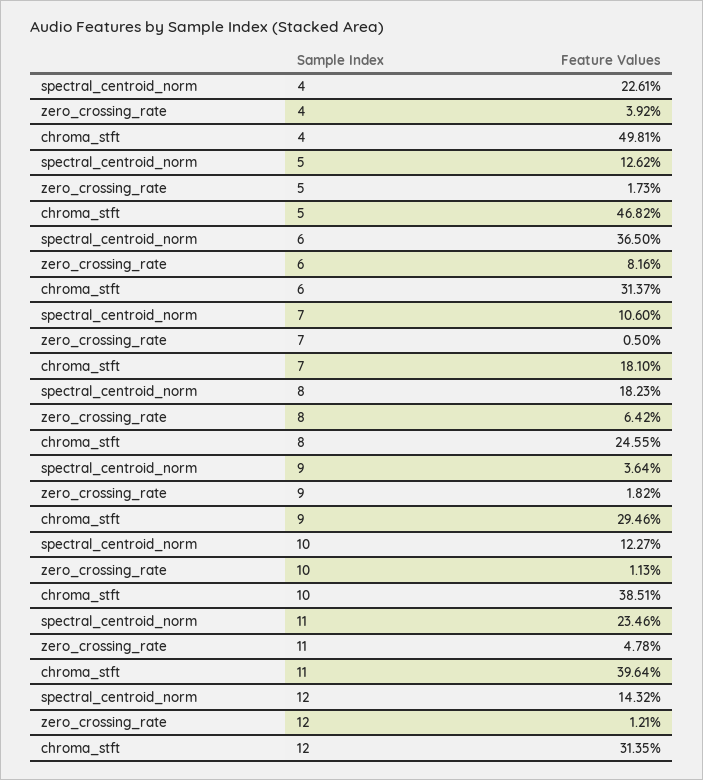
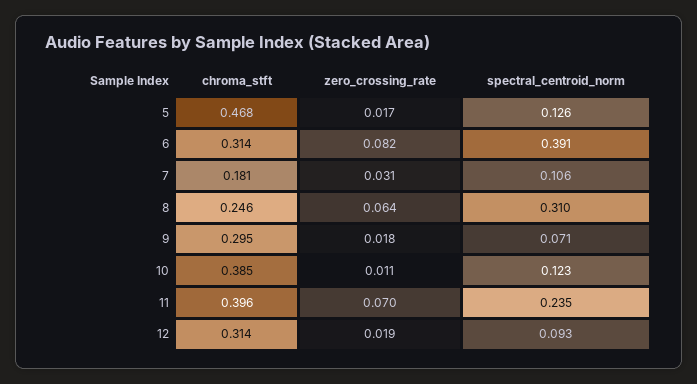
  {
    "spectral_centroid_norm": {
-     "4": 0.2261,
      "5": 0.1262,
-     "6": 0.365,
+     "6": 0.391,
      "7": 0.106,
-     "8": 0.1823,
+     "8": 0.31,
-     "9": 0.0364,
+     "9": 0.071,
      "10": 0.1227,
      "11": 0.2346,
-     "12": 0.1432
+     "12": 0.093
    },
    "zero_crossing_rate": {
-     "4": 0.0392,
      "5": 0.0173,
      "6": 0.0816,
-     "7": 0.005,
+     "7": 0.031,
      "8": 0.0642,
      "9": 0.0182,
      "10": 0.0113,
-     "11": 0.0478,
+     "11": 0.07,
-     "12": 0.0121
+     "12": 0.019
    },
    "chroma_stft": {
-     "4": 0.4981,
      "5": 0.4682,
      "6": 0.3137,
      "7": 0.181,
      "8": 0.2455,
      "9": 0.2946,
      "10": 0.3851,
      "11": 0.3964,
      "12": 0.3135
    }
  }

